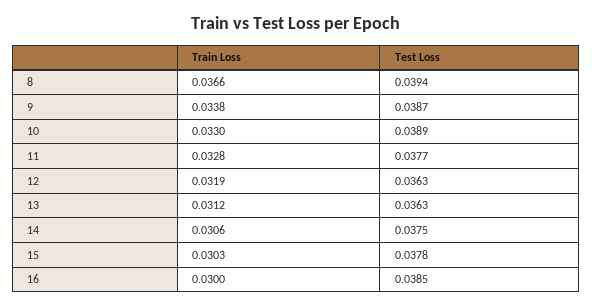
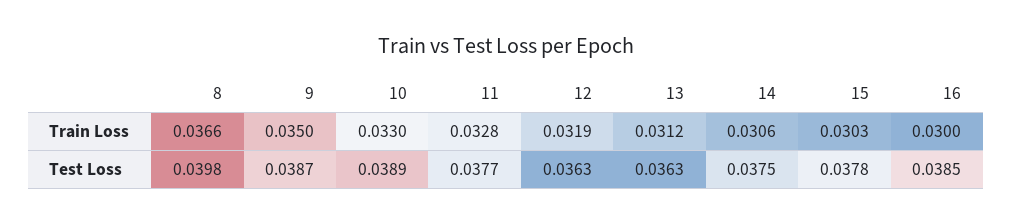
  {
    "Train Loss": {
      "8": 0.0366,
-     "9": 0.0338,
+     "9": 0.035,
      "10": 0.033,
      "11": 0.0328,
      "12": 0.0319,
      "13": 0.0312,
      "14": 0.0306,
      "15": 0.0303,
      "16": 0.03
    },
    "Test Loss": {
-     "8": 0.0394,
+     "8": 0.0398,
      "9": 0.0387,
      "10": 0.0389,
      "11": 0.0377,
      "12": 0.0363,
      "13": 0.0363,
      "14": 0.0375,
      "15": 0.0378,
      "16": 0.0385
    }
  }

